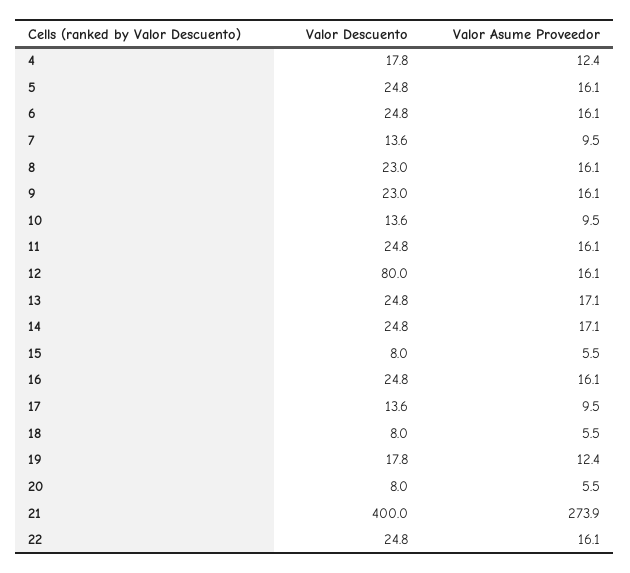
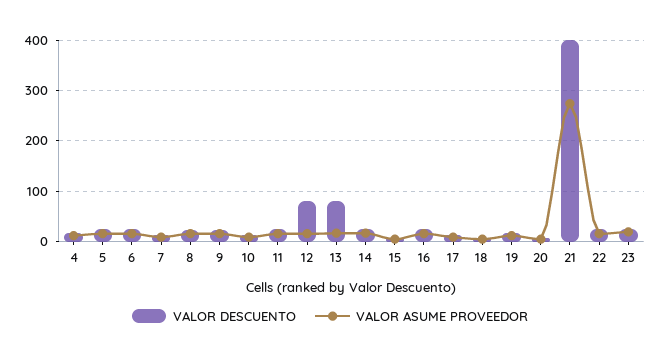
  {
    "Valor Descuento": {
      "4": 17.8,
      "5": 24.8,
      "6": 24.8,
      "7": 13.6,
      "8": 23,
      "9": 23,
      "10": 13.6,
      "11": 24.8,
      "12": 80,
-     "13": 24.8,
+     "13": 80,
      "14": 24.8,
      "15": 8,
      "16": 24.8,
      "17": 13.6,
      "18": 8,
      "19": 17.8,
      "20": 8,
      "21": 400,
-     "22": 24.8
+     "22": 24.8,
+     "23": 20
    },
    "Valor Asume Proveedor": {
      "4": 12.4,
      "5": 16.1,
      "6": 16.1,
      "7": 9.5,
      "8": 16.1,
      "9": 16.1,
      "10": 9.5,
      "11": 16.1,
      "12": 16.1,
      "13": 17.1,
      "14": 17.1,
      "15": 5.5,
      "16": 16.1,
      "17": 9.5,
      "18": 5.5,
      "19": 12.4,
      "20": 5.5,
      "21": 273.9,
-     "22": 16.1
+     "22": 16.1,
+     "23": 20
    }
  }

